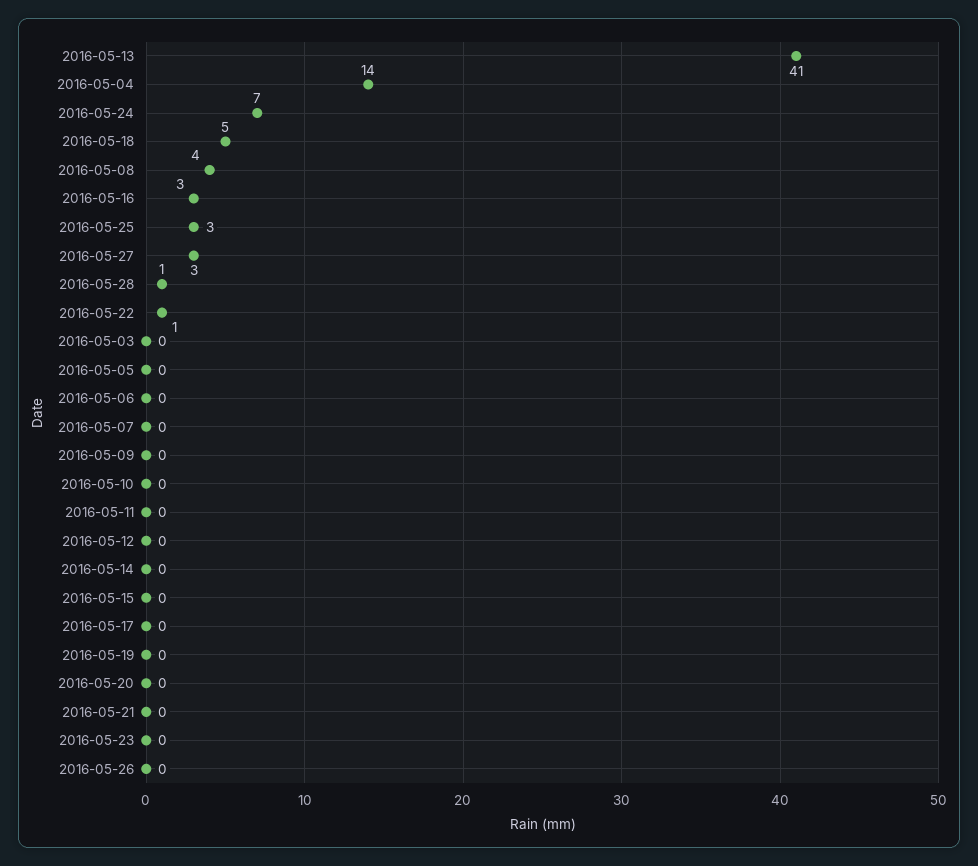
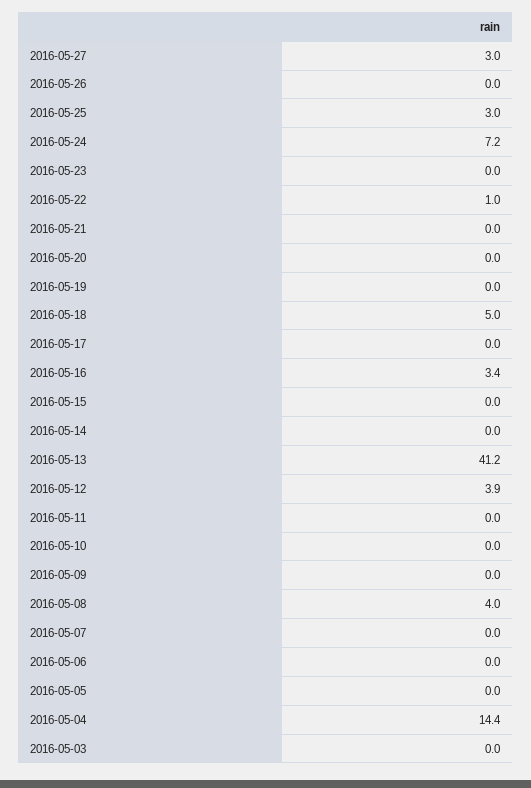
  {
    "2016-05-13": 41.2,
    "2016-05-04": 14.4,
    "2016-05-24": 7.2,
    "2016-05-18": 5,
    "2016-05-08": 4,
    "2016-05-16": 3.4,
    "2016-05-25": 3,
    "2016-05-27": 3,
-   "2016-05-28": 1,
    "2016-05-22": 1,
    "2016-05-03": 0,
    "2016-05-05": 0,
    "2016-05-06": 0,
    "2016-05-07": 0,
    "2016-05-09": 0,
    "2016-05-10": 0,
    "2016-05-11": 0,
-   "2016-05-12": 0,
+   "2016-05-12": 3.9,
    "2016-05-14": 0,
    "2016-05-15": 0,
    "2016-05-17": 0,
    "2016-05-19": 0,
    "2016-05-20": 0,
    "2016-05-21": 0,
    "2016-05-23": 0,
    "2016-05-26": 0
  }

